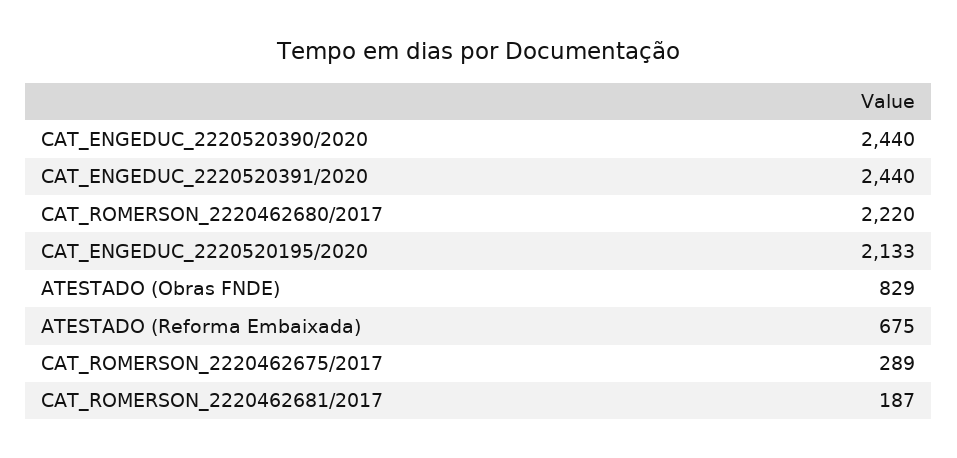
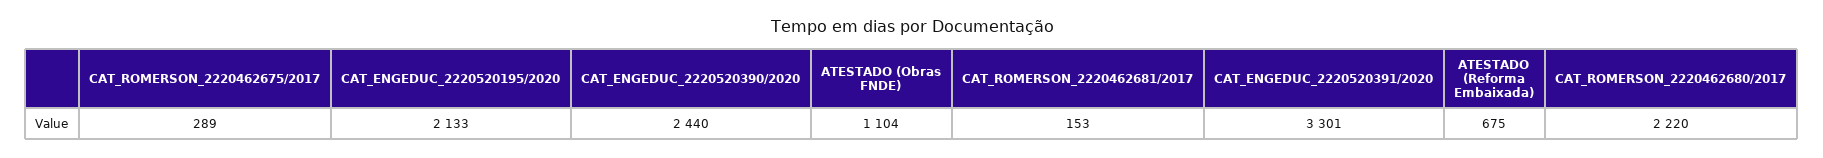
  {
    "CAT_ENGEDUC_2220520390/2020": 2440,
-   "CAT_ENGEDUC_2220520391/2020": 2440,
+   "CAT_ENGEDUC_2220520391/2020": 3301,
    "CAT_ROMERSON_2220462680/2017": 2220,
    "CAT_ENGEDUC_2220520195/2020": 2133,
-   "ATESTADO (Obras FNDE)": 829,
+   "ATESTADO (Obras FNDE)": 1104,
    "ATESTADO (Reforma Embaixada)": 675,
    "CAT_ROMERSON_2220462675/2017": 289,
-   "CAT_ROMERSON_2220462681/2017": 187
+   "CAT_ROMERSON_2220462681/2017": 153
  }

